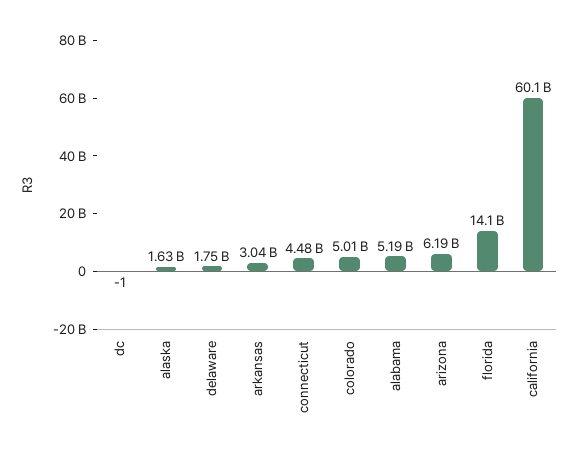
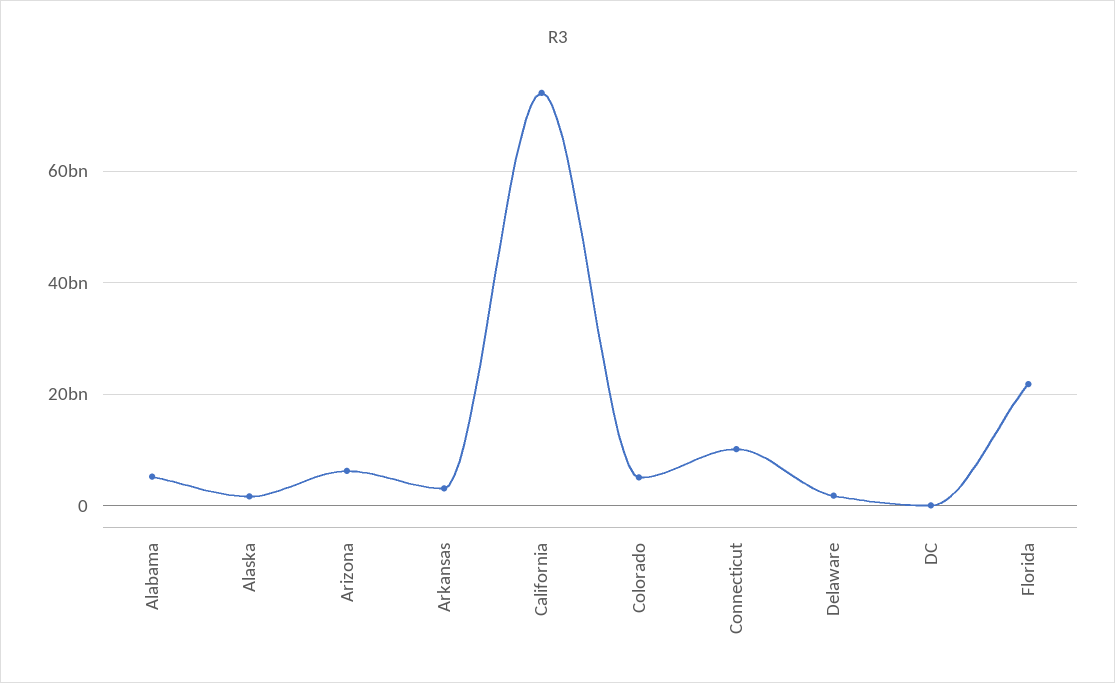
  {
    "dc": -1,
    "alaska": 1630000000,
    "delaware": 1750000000,
    "arkansas": 3040000000,
-   "connecticut": 4480000000,
+   "connecticut": 10000000000,
    "colorado": 5010000000,
    "alabama": 5190000000,
    "arizona": 6190000000,
-   "florida": 14100000000,
+   "florida": 22000000000,
-   "california": 60100000000
+   "california": 74000000000
  }

